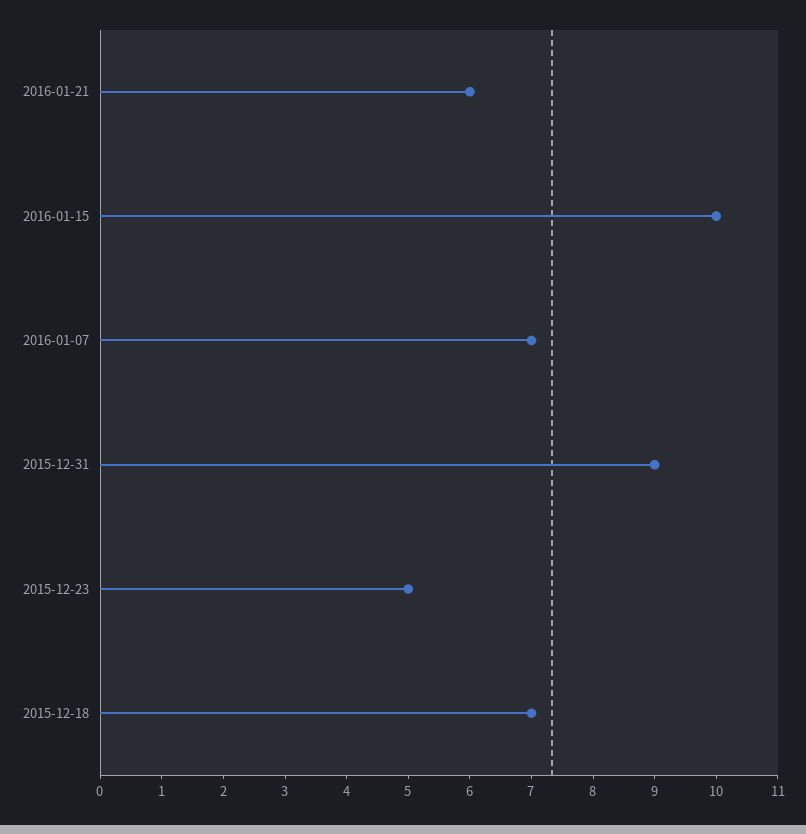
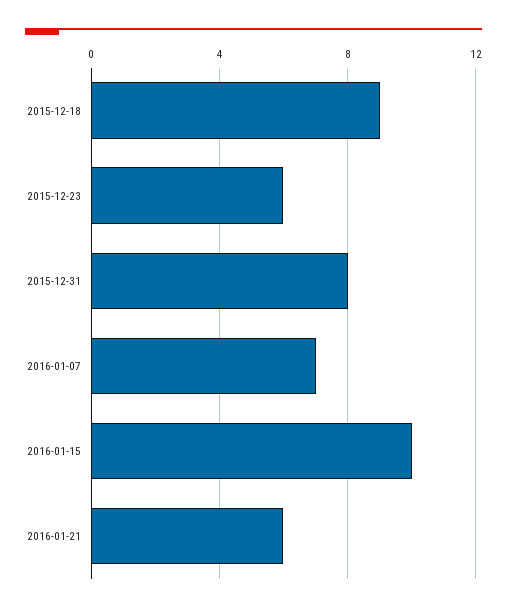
  {
    "2016-01-21": 6,
    "2016-01-15": 10,
    "2016-01-07": 7,
-   "2015-12-31": 9,
+   "2015-12-31": 8,
-   "2015-12-23": 5,
+   "2015-12-23": 6,
-   "2015-12-18": 7
+   "2015-12-18": 9
  }

